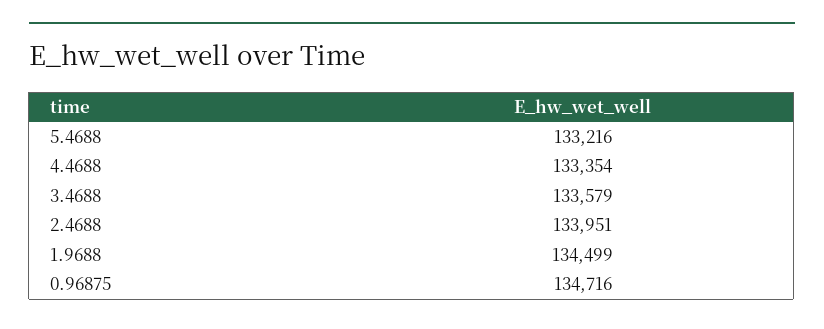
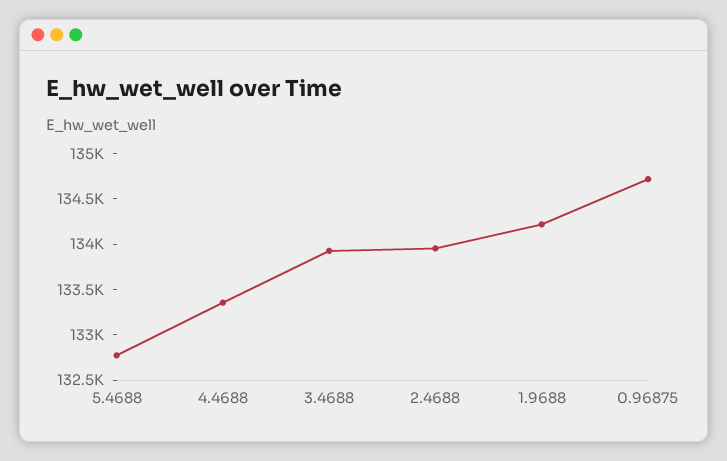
  {
-   "5.4688": 133216,
+   "5.4688": 132800,
    "4.4688": 133354,
-   "3.4688": 133579,
+   "3.4688": 133900,
    "2.4688": 133951,
-   "1.9688": 134499,
+   "1.9688": 134200,
    "0.96875": 134716
  }

